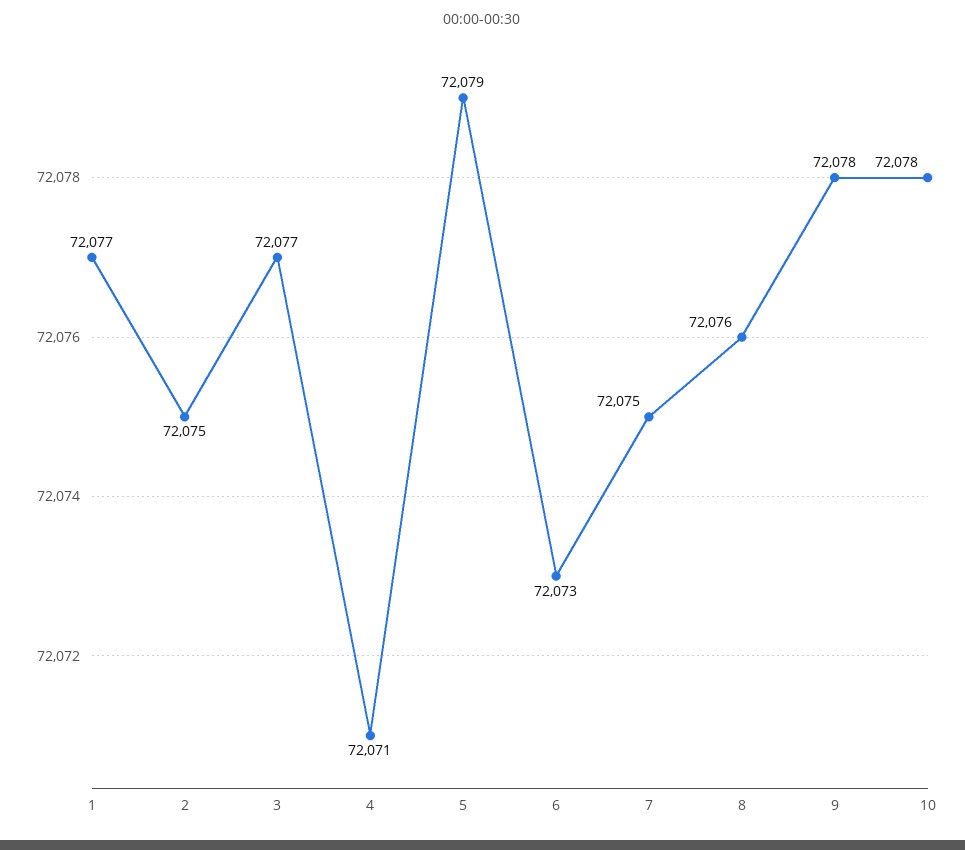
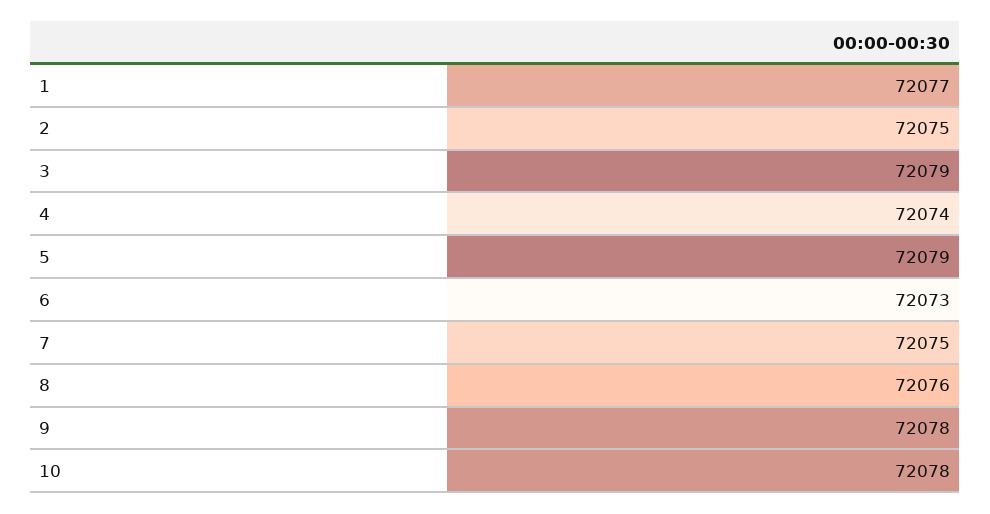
  {
    "1": 72077,
    "2": 72075,
-   "3": 72077,
+   "3": 72079,
-   "4": 72071,
+   "4": 72074,
    "5": 72079,
    "6": 72073,
    "7": 72075,
    "8": 72076,
    "9": 72078,
    "10": 72078
  }

